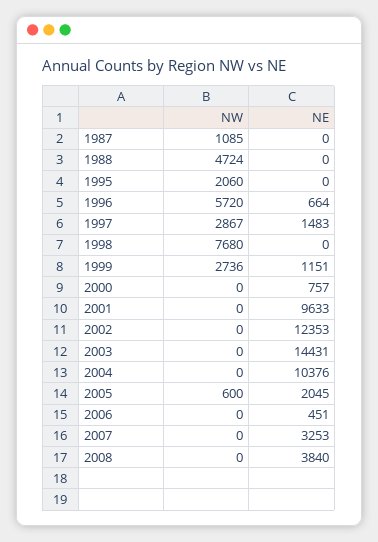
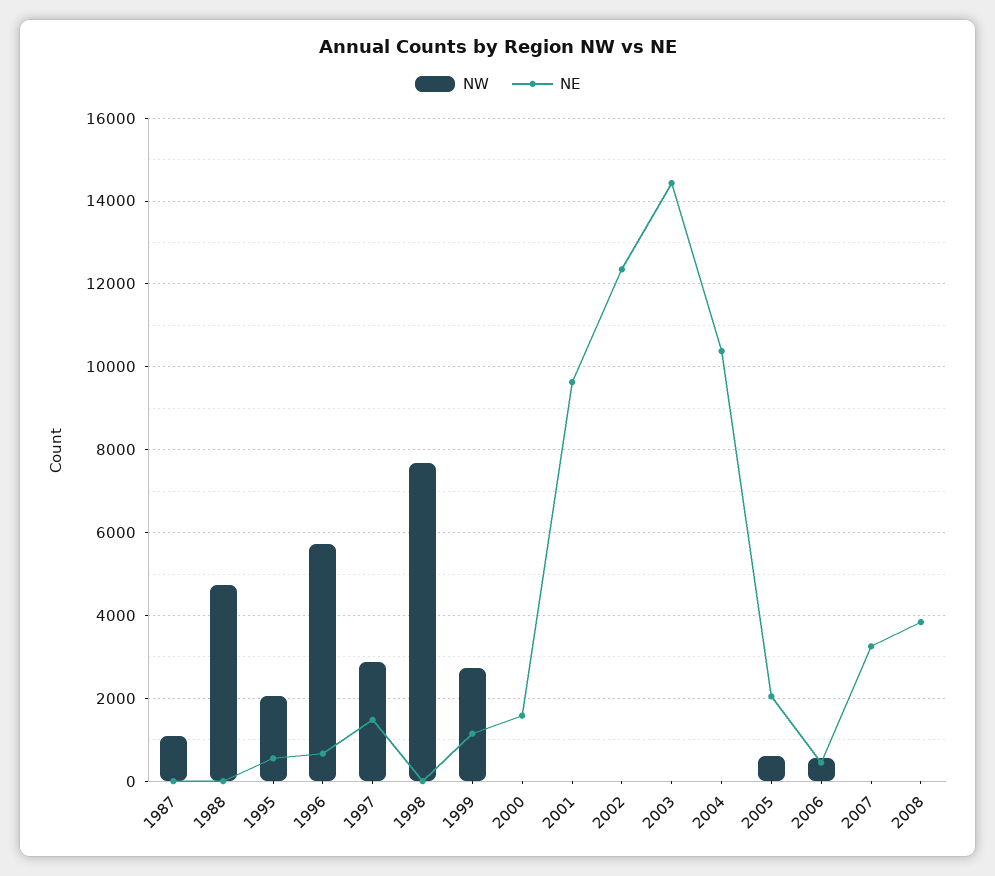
  {
    "NW": {
      "1987": 1085,
      "1988": 4724,
      "1995": 2060,
      "1996": 5720,
      "1997": 2867,
      "1998": 7680,
      "1999": 2736,
      "2000": 0,
      "2001": 0,
      "2002": 0,
      "2003": 0,
      "2004": 0,
      "2005": 600,
-     "2006": 0,
+     "2006": 600,
      "2007": 0,
      "2008": 0
    },
    "NE": {
      "1987": 0,
      "1988": 0,
-     "1995": 0,
+     "1995": 600,
      "1996": 664,
      "1997": 1483,
      "1998": 0,
      "1999": 1151,
-     "2000": 757,
+     "2000": 1600,
      "2001": 9633,
      "2002": 12353,
      "2003": 14431,
      "2004": 10376,
      "2005": 2045,
      "2006": 451,
      "2007": 3253,
      "2008": 3840
    }
  }

